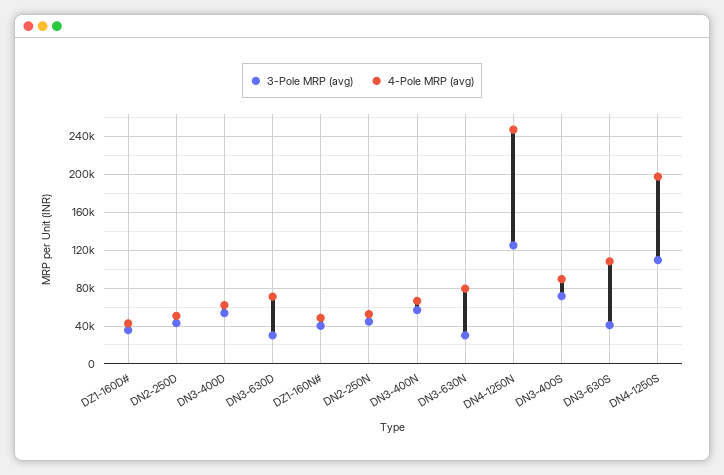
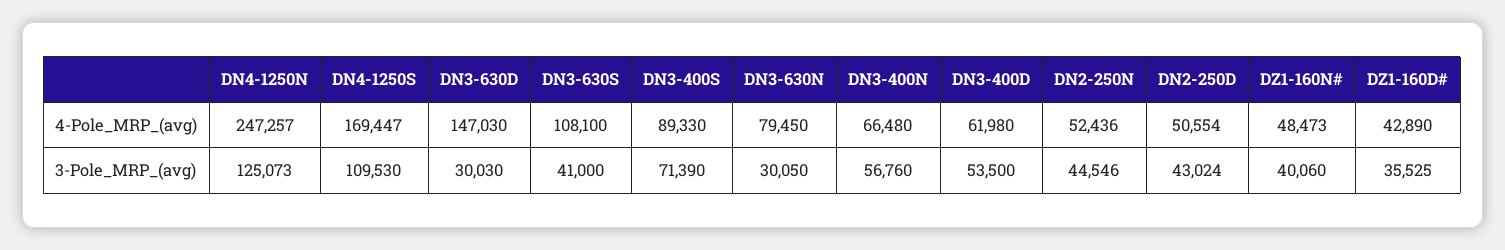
  {
    "3-Pole MRP (avg)": {
      "DZ1-160D#": 35525,
      "DN2-250D": 43024,
      "DN3-400D": 53500,
      "DN3-630D": 30030,
      "DZ1-160N#": 40060,
      "DN2-250N": 44546,
      "DN3-400N": 56760,
      "DN3-630N": 30050,
      "DN4-1250N": 125073,
      "DN3-400S": 71390,
      "DN3-630S": 41000,
      "DN4-1250S": 109530
    },
    "4-Pole MRP (avg)": {
      "DZ1-160D#": 42890,
      "DN2-250D": 50554,
      "DN3-400D": 61980,
-     "DN3-630D": 70000,
+     "DN3-630D": 147030,
      "DZ1-160N#": 48473,
      "DN2-250N": 52436,
      "DN3-400N": 66480,
      "DN3-630N": 79450,
      "DN4-1250N": 247257,
      "DN3-400S": 89330,
      "DN3-630S": 108100,
-     "DN4-1250S": 200000
+     "DN4-1250S": 169447
    }
  }

